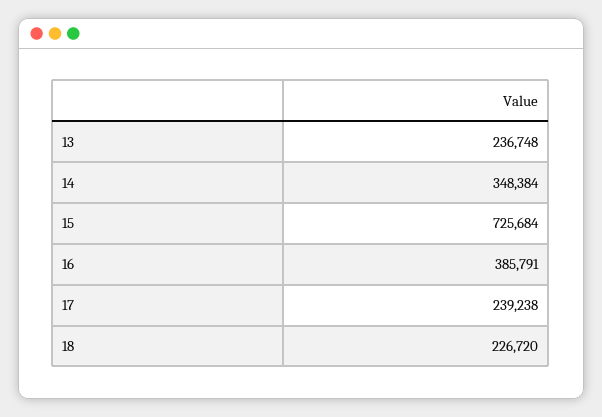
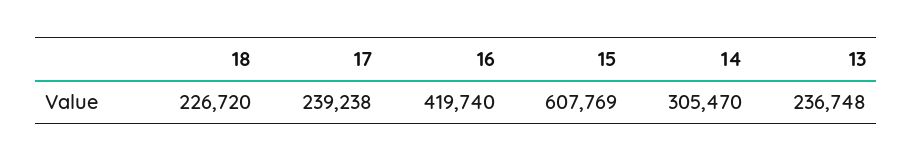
  {
    "13": 236748,
-   "14": 348384,
+   "14": 305470,
-   "15": 725684,
+   "15": 607769,
-   "16": 385791,
+   "16": 419740,
    "17": 239238,
    "18": 226720
  }

